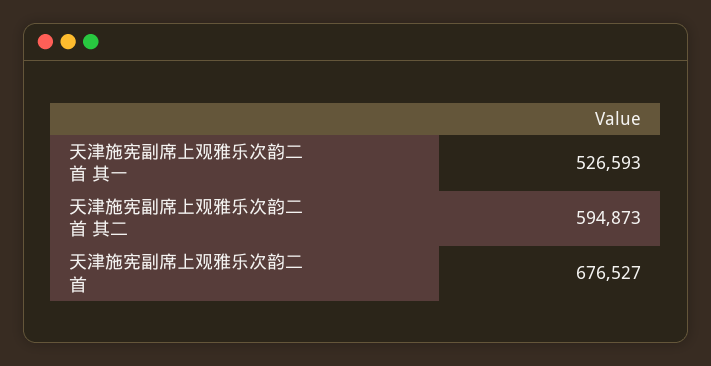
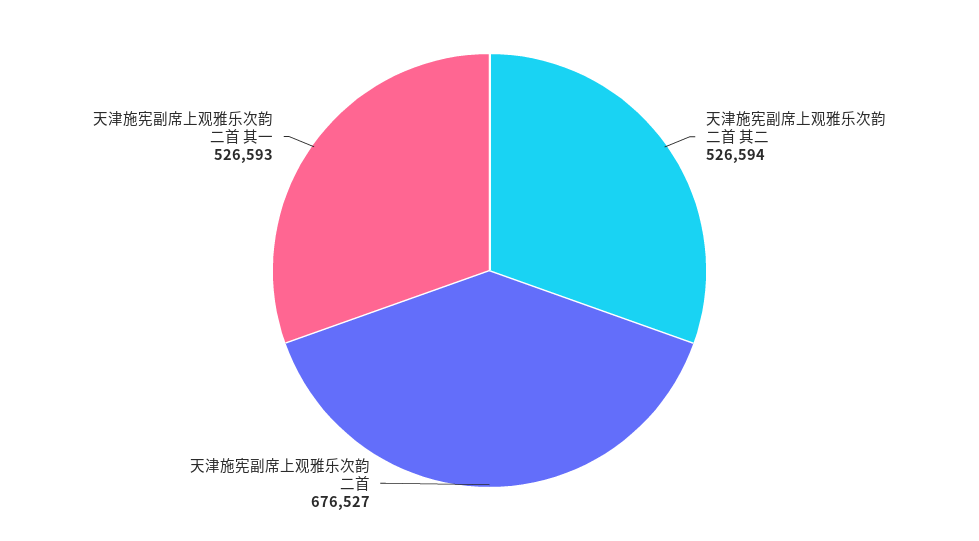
  {
    "天津施宪副席上观雅乐次韵二首 其一": 526593,
-   "天津施宪副席上观雅乐次韵二首 其二": 594873,
+   "天津施宪副席上观雅乐次韵二首 其二": 526594,
    "天津施宪副席上观雅乐次韵二首": 676527
  }

